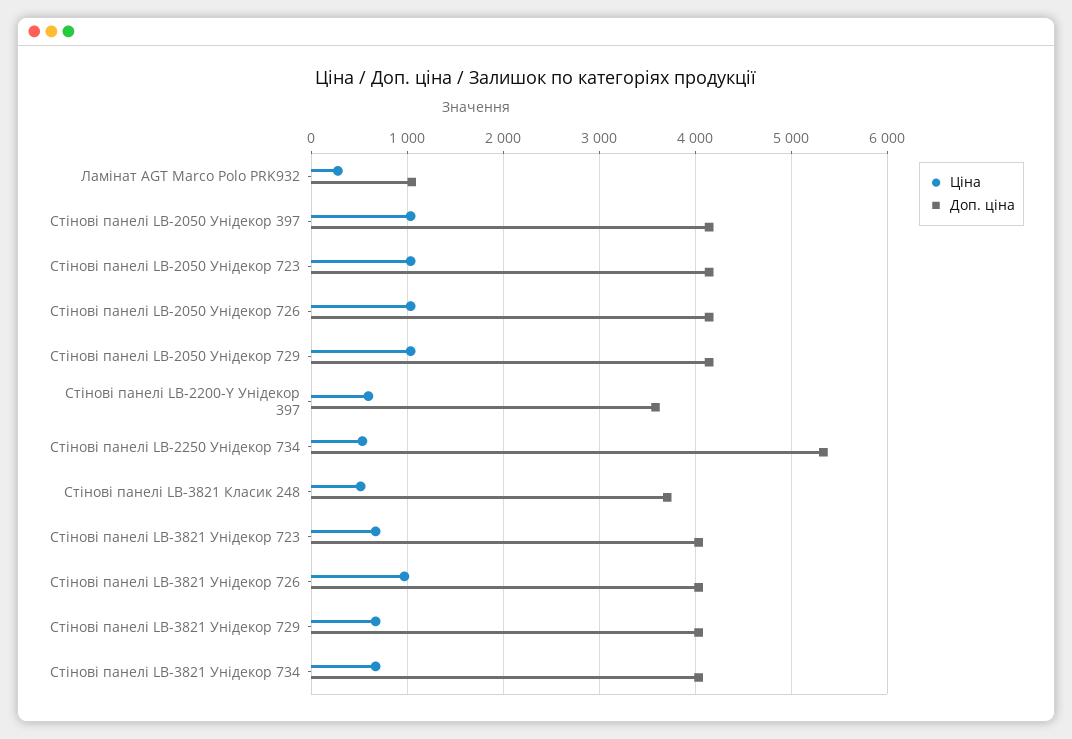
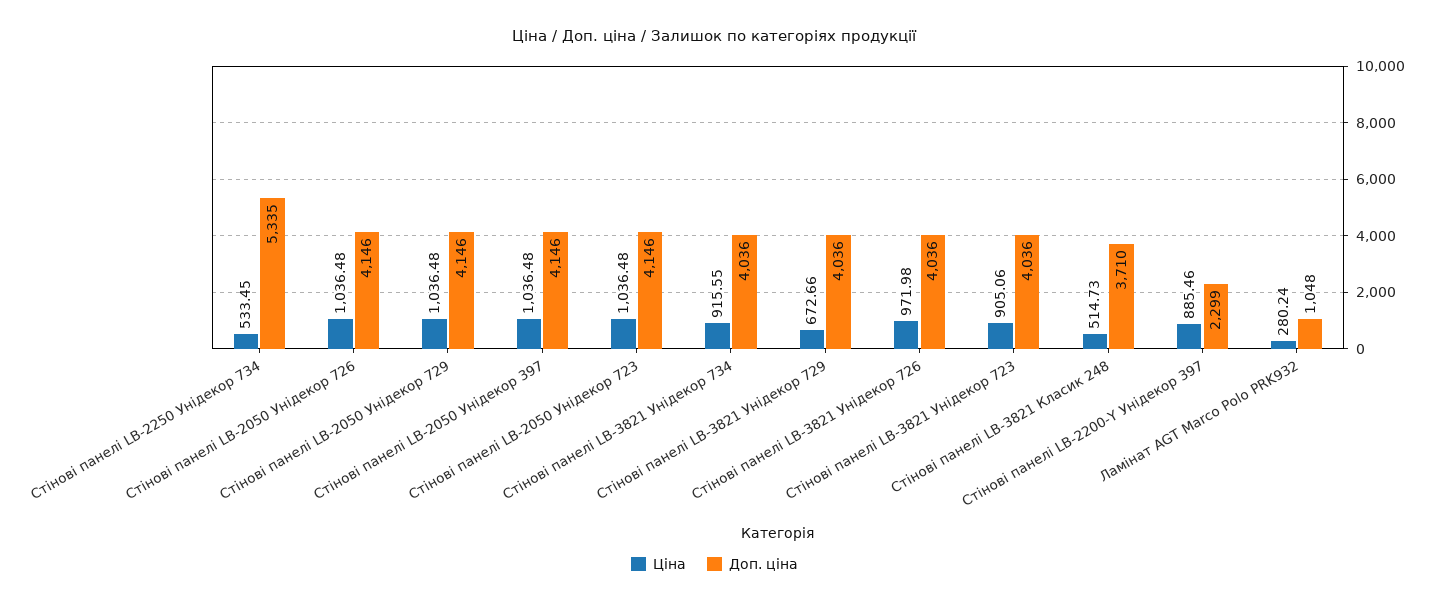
  {
    "Ціна": {
      "Ламінат AGT Marco Polo PRK932": 280.24,
      "Стінові панелі LB-2050 Унідекор 397": 1036.48,
      "Стінові панелі LB-2050 Унідекор 723": 1036.48,
      "Стінові панелі LB-2050 Унідекор 726": 1036.48,
      "Стінові панелі LB-2050 Унідекор 729": 1036.48,
-     "Стінові панелі LB-2200-Y Унідекор 397": 600,
+     "Стінові панелі LB-2200-Y Унідекор 397": 885.46,
      "Стінові панелі LB-2250 Унідекор 734": 533.45,
      "Стінові панелі LB-3821 Класик 248": 514.73,
-     "Стінові панелі LB-3821 Унідекор 723": 700,
+     "Стінові панелі LB-3821 Унідекор 723": 905.06,
      "Стінові панелі LB-3821 Унідекор 726": 971.98,
      "Стінові панелі LB-3821 Унідекор 729": 672.66,
-     "Стінові панелі LB-3821 Унідекор 734": 700
+     "Стінові панелі LB-3821 Унідекор 734": 915.55
    },
    "Доп. ціна": {
      "Ламінат AGT Marco Polo PRK932": 1048,
      "Стінові панелі LB-2050 Унідекор 397": 4146,
      "Стінові панелі LB-2050 Унідекор 723": 4146,
      "Стінові панелі LB-2050 Унідекор 726": 4146,
      "Стінові панелі LB-2050 Унідекор 729": 4146,
-     "Стінові панелі LB-2200-Y Унідекор 397": 3600,
+     "Стінові панелі LB-2200-Y Унідекор 397": 2299,
      "Стінові панелі LB-2250 Унідекор 734": 5335,
      "Стінові панелі LB-3821 Класик 248": 3710,
      "Стінові панелі LB-3821 Унідекор 723": 4036,
      "Стінові панелі LB-3821 Унідекор 726": 4036,
      "Стінові панелі LB-3821 Унідекор 729": 4036,
      "Стінові панелі LB-3821 Унідекор 734": 4036
    }
  }

